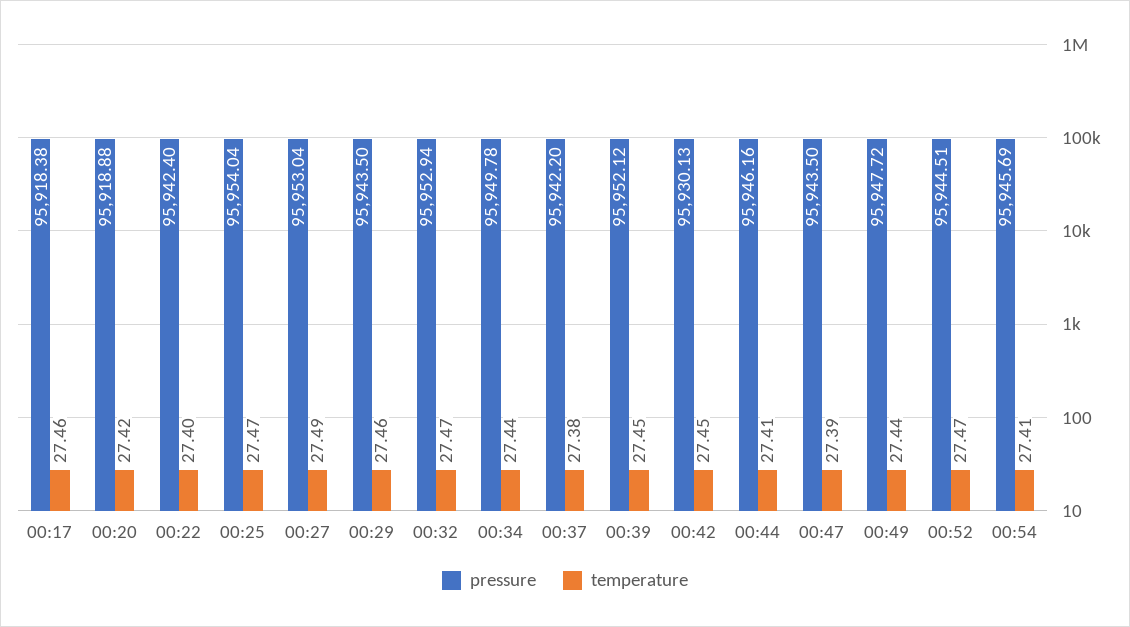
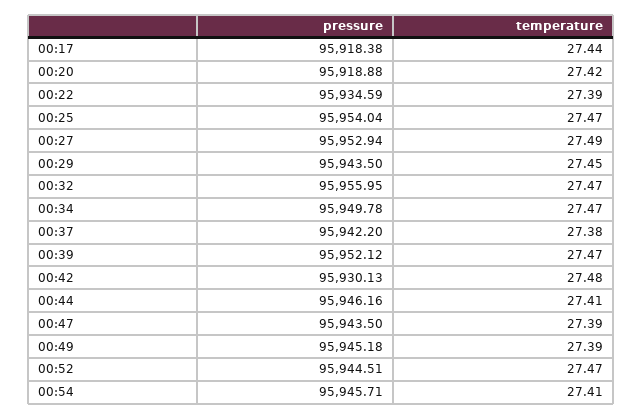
  {
    "pressure": {
      "00:17": 95918.38,
      "00:20": 95918.88,
-     "00:22": 95942.4,
+     "00:22": 95934.59,
      "00:25": 95954.04,
-     "00:27": 95953.04,
+     "00:27": 95952.94,
      "00:29": 95943.5,
-     "00:32": 95952.94,
+     "00:32": 95955.95,
      "00:34": 95949.78,
      "00:37": 95942.2,
      "00:39": 95952.12,
      "00:42": 95930.13,
      "00:44": 95946.16,
      "00:47": 95943.5,
-     "00:49": 95947.72,
+     "00:49": 95945.18,
      "00:52": 95944.51,
-     "00:54": 95945.69
+     "00:54": 95945.71
    },
    "temperature": {
-     "00:17": 27.46,
+     "00:17": 27.44,
      "00:20": 27.42,
-     "00:22": 27.4,
+     "00:22": 27.39,
      "00:25": 27.47,
      "00:27": 27.49,
-     "00:29": 27.46,
+     "00:29": 27.45,
      "00:32": 27.47,
-     "00:34": 27.44,
+     "00:34": 27.47,
      "00:37": 27.38,
-     "00:39": 27.45,
+     "00:39": 27.47,
-     "00:42": 27.45,
+     "00:42": 27.48,
      "00:44": 27.41,
      "00:47": 27.39,
-     "00:49": 27.44,
+     "00:49": 27.39,
      "00:52": 27.47,
      "00:54": 27.41
    }
  }

